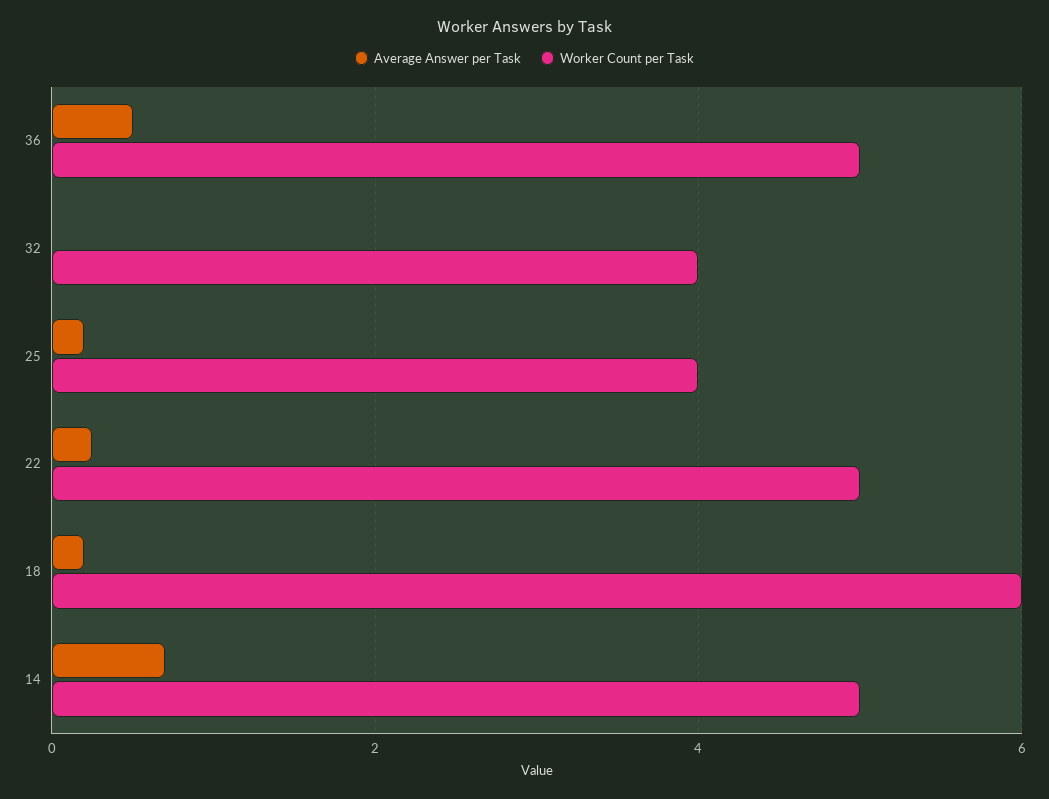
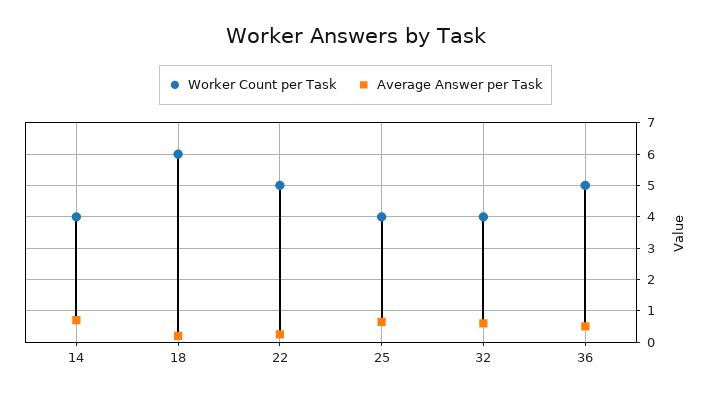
  {
    "Average Answer per Task": {
      "36": 0.6,
-     "32": 0,
+     "32": 0.6,
-     "25": 0.2,
+     "25": 0.6,
      "22": 0.2,
      "18": 0.2,
      "14": 0.8
    },
    "Worker Count per Task": {
      "36": 5,
      "32": 4,
      "25": 4,
      "22": 5,
      "18": 6,
-     "14": 5
+     "14": 4
    }
  }

